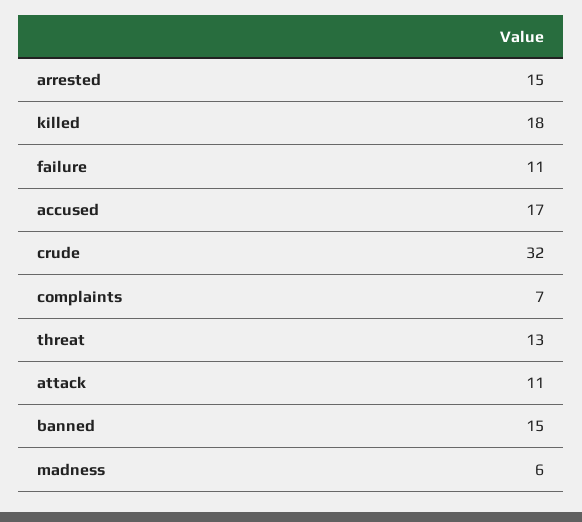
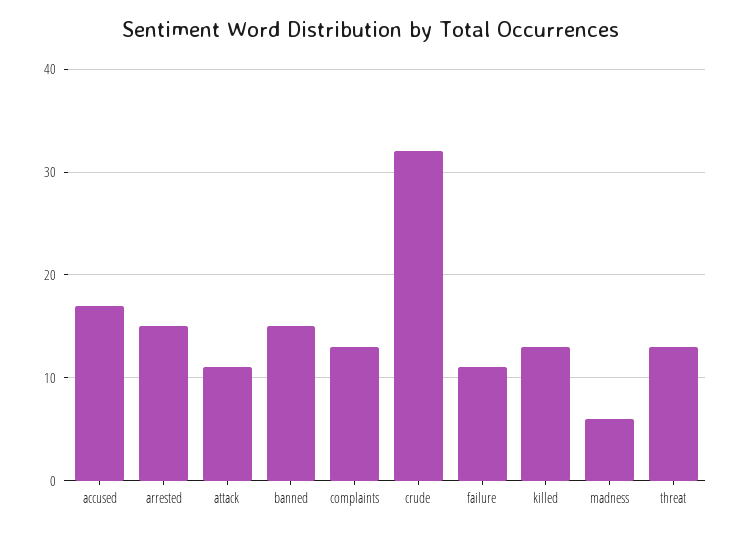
  {
    "arrested": 15,
-   "killed": 18,
+   "killed": 13,
    "failure": 11,
    "accused": 17,
    "crude": 32,
-   "complaints": 7,
+   "complaints": 13,
    "threat": 13,
    "attack": 11,
    "banned": 15,
    "madness": 6
  }

